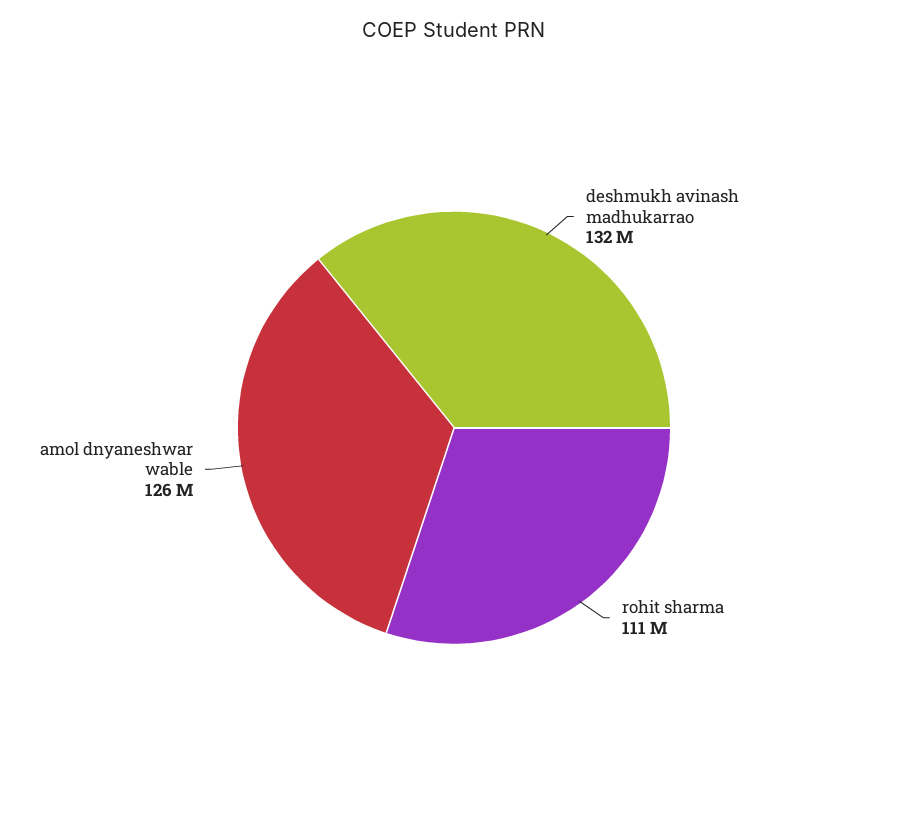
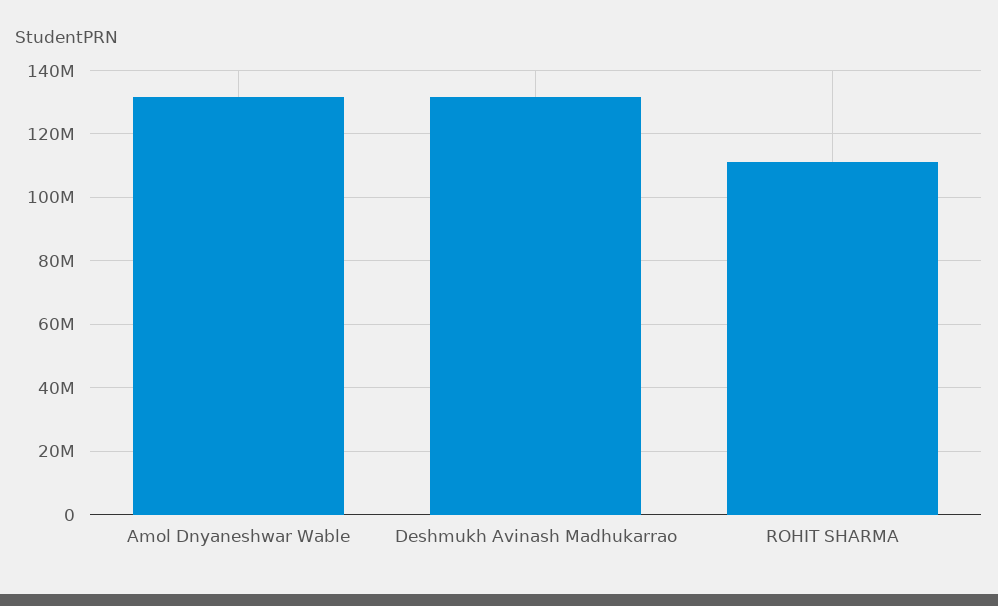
  {
    "deshmukh avinash madhukarrao": 132000000,
    "rohit sharma": 111000000,
-   "amol dnyaneshwar wable": 126000000
+   "amol dnyaneshwar wable": 132000000
  }

